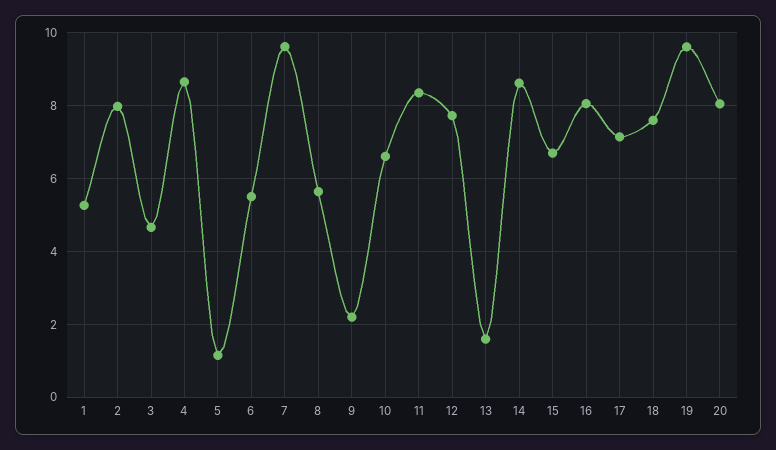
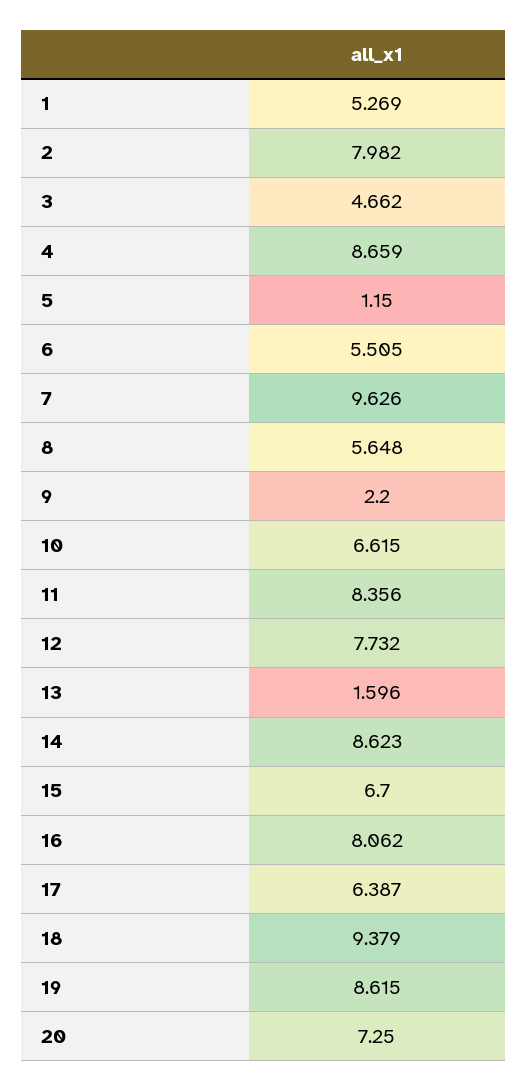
  {
    "1": 5.269,
    "2": 7.982,
    "3": 4.662,
    "4": 8.659,
    "5": 1.15,
    "6": 5.505,
    "7": 9.626,
    "8": 5.648,
    "9": 2.2,
    "10": 6.615,
    "11": 8.356,
    "12": 7.732,
    "13": 1.596,
    "14": 8.623,
    "15": 6.7,
    "16": 8.062,
-   "17": 7.2,
+   "17": 6.387,
-   "18": 7.6,
+   "18": 9.379,
-   "19": 9.6,
+   "19": 8.615,
-   "20": 8
+   "20": 7.25
  }

